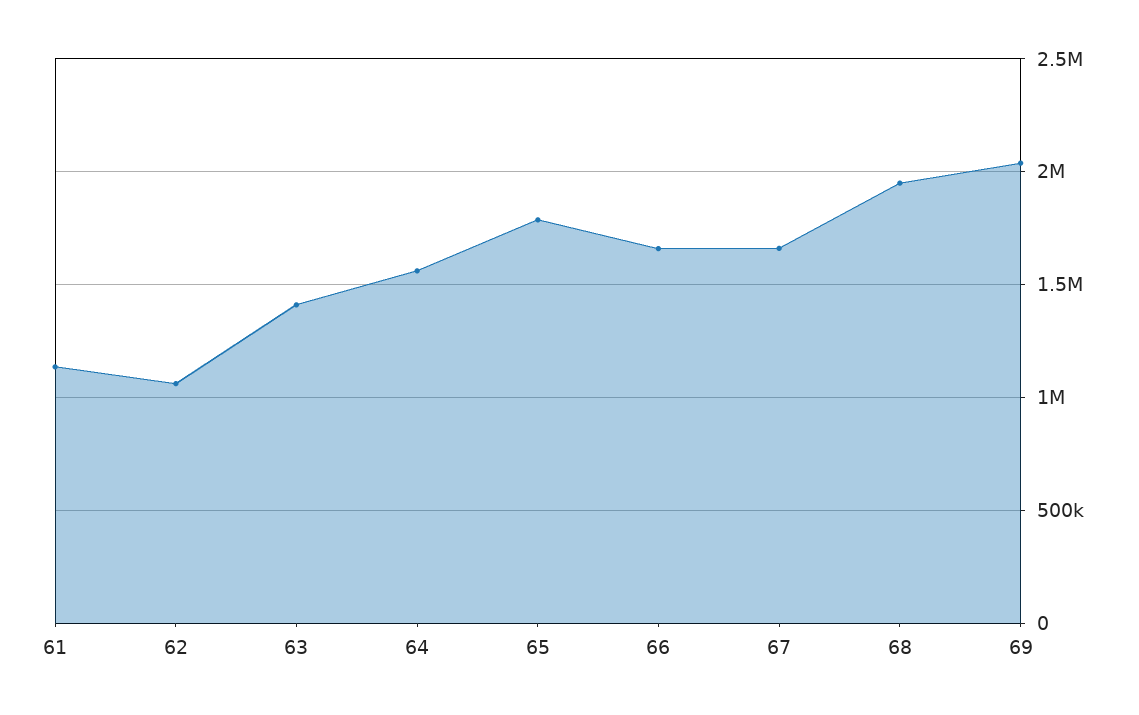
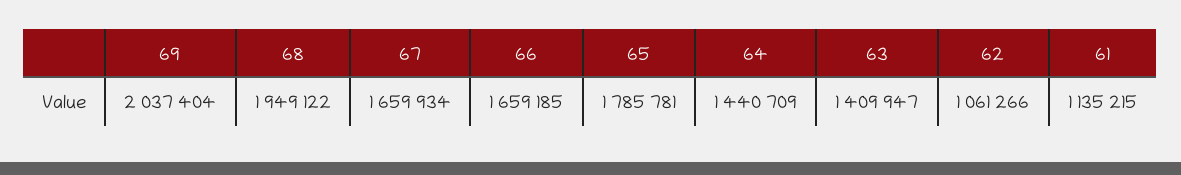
  {
    "61": 1135215,
    "62": 1061266,
    "63": 1409947,
-   "64": 1550000,
+   "64": 1440709,
    "65": 1785781,
    "66": 1659185,
    "67": 1659934,
    "68": 1949122,
    "69": 2037404
  }

